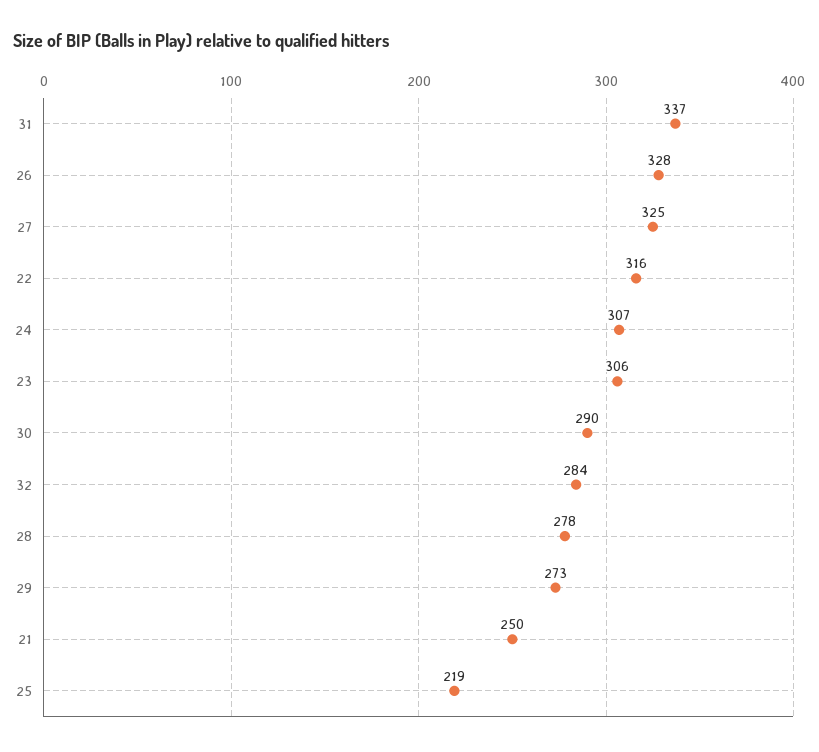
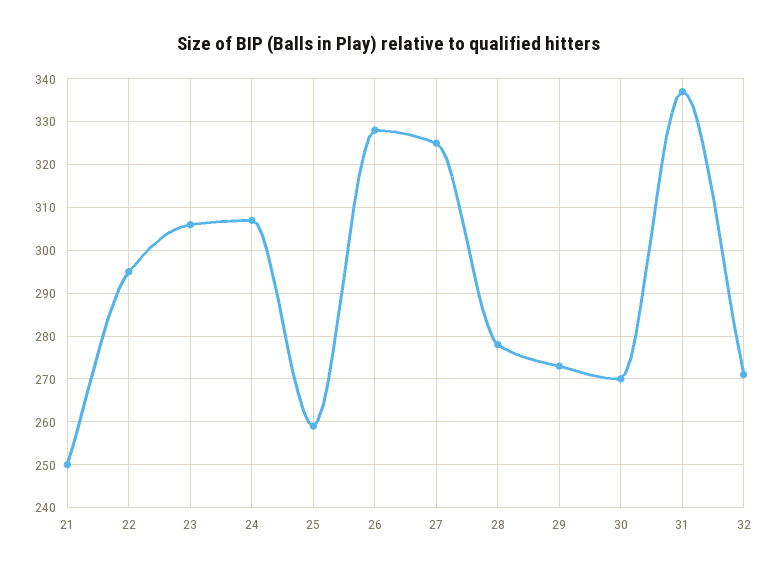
  {
    "31": 337,
    "26": 328,
    "27": 325,
-   "22": 316,
+   "22": 295,
    "24": 307,
    "23": 306,
-   "30": 290,
+   "30": 270,
-   "32": 284,
+   "32": 270,
    "28": 278,
    "29": 273,
    "21": 250,
-   "25": 219
+   "25": 260
  }

